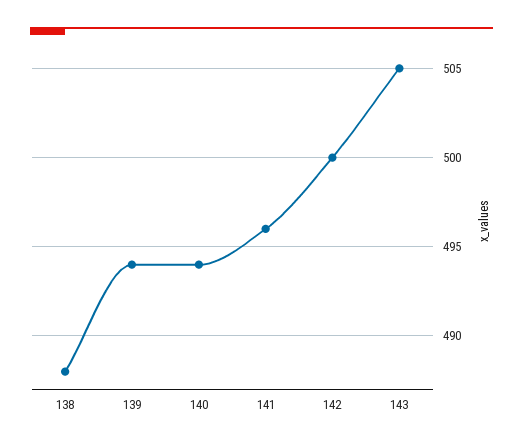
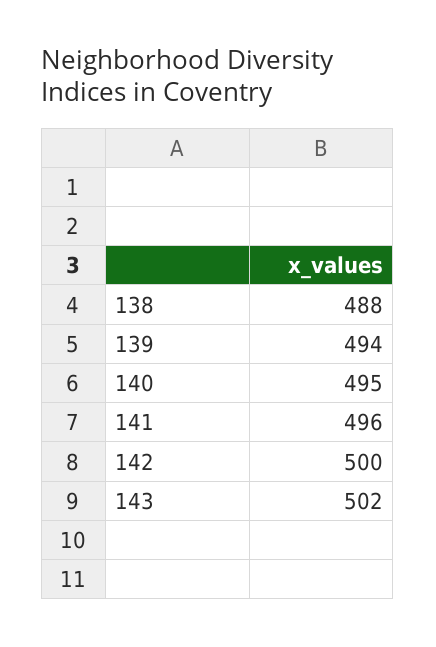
  {
    "138": 488,
    "139": 494,
-   "140": 494,
+   "140": 495,
    "141": 496,
    "142": 500,
-   "143": 505
+   "143": 502
  }

